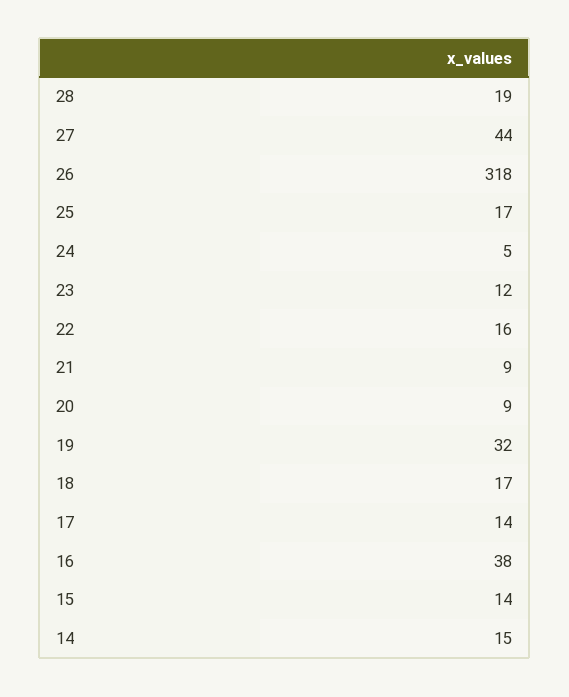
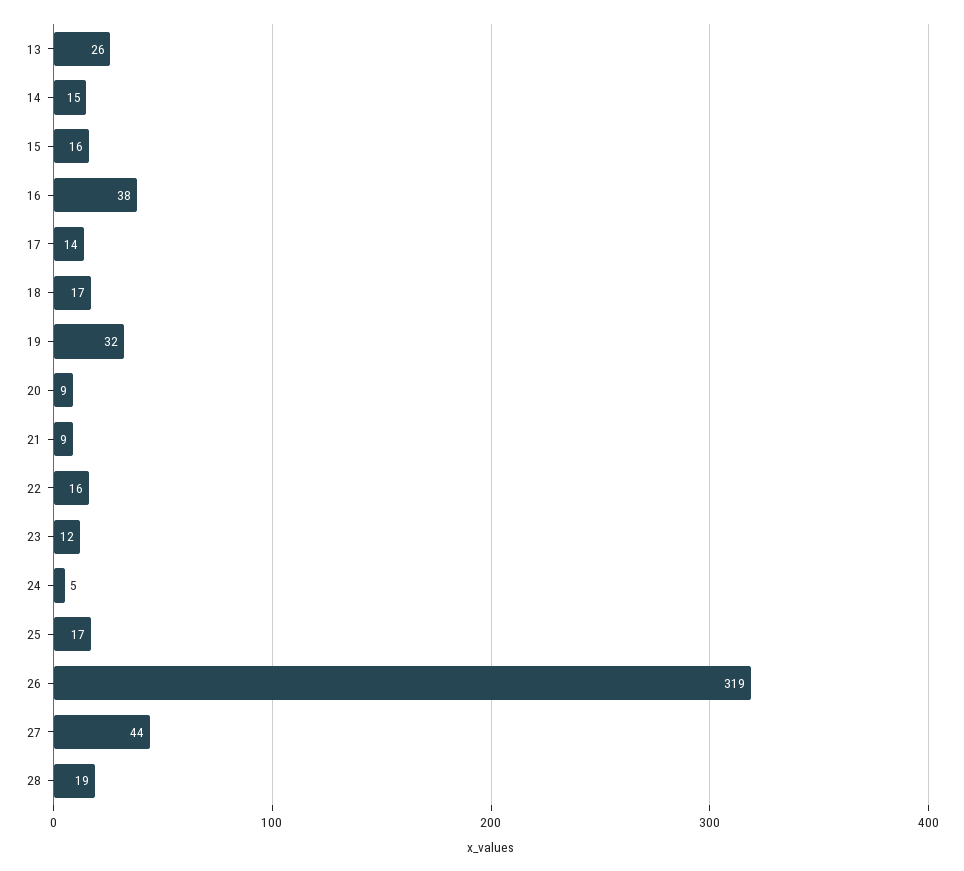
  {
    "28": 19,
    "27": 44,
-   "26": 318,
+   "26": 319,
    "25": 17,
    "24": 5,
    "23": 12,
    "22": 16,
    "21": 9,
    "20": 9,
    "19": 32,
    "18": 17,
    "17": 14,
    "16": 38,
-   "15": 14,
+   "15": 16,
-   "14": 15
+   "14": 15,
+   "13": 26
  }

